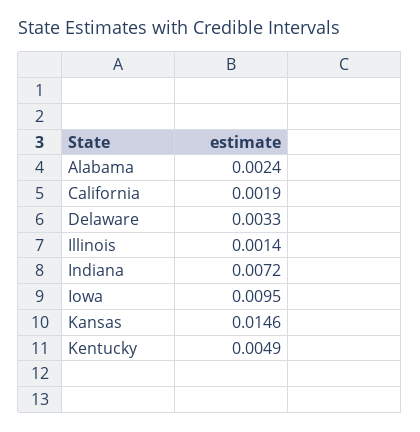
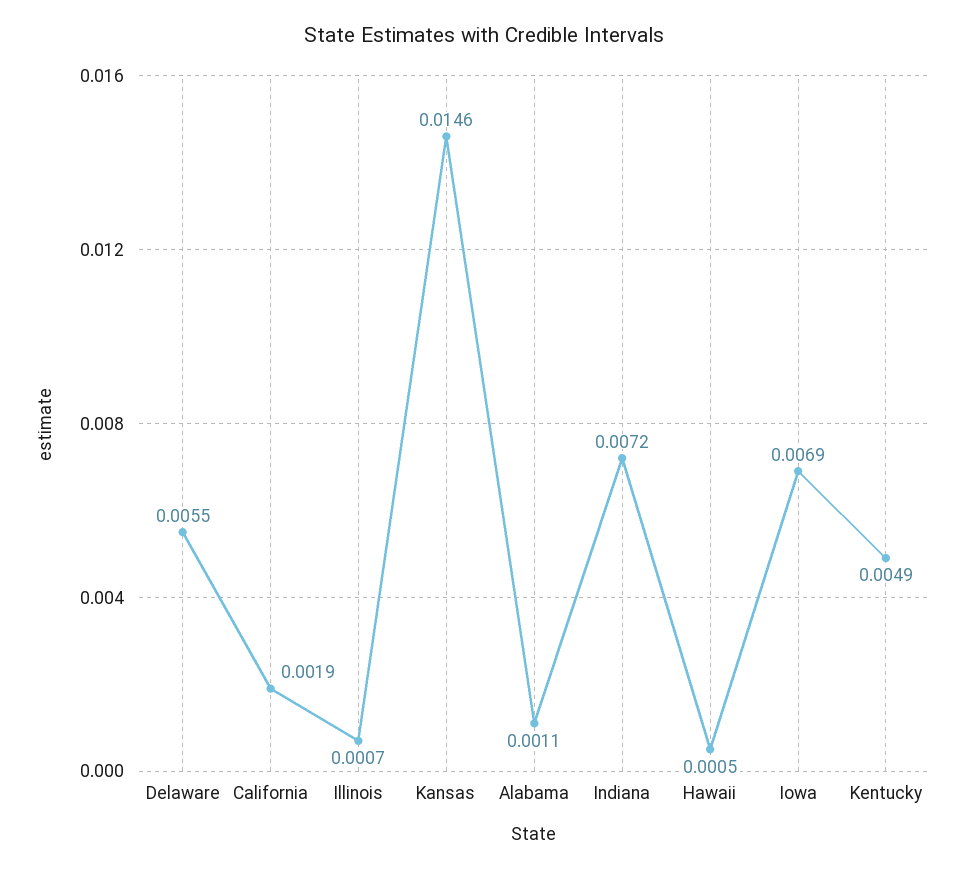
  {
-   "Alabama": 0.0024,
+   "Alabama": 0.0011,
    "California": 0.0019,
-   "Delaware": 0.0033,
+   "Delaware": 0.0055,
-   "Illinois": 0.0014,
+   "Illinois": 0.0007,
    "Indiana": 0.0072,
-   "Iowa": 0.0095,
+   "Iowa": 0.0069,
    "Kansas": 0.0146,
-   "Kentucky": 0.0049
+   "Kentucky": 0.0049,
+   "Hawaii": 0.0005
  }

